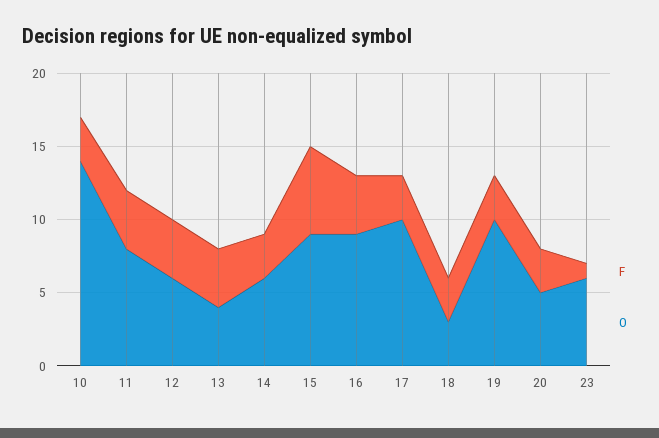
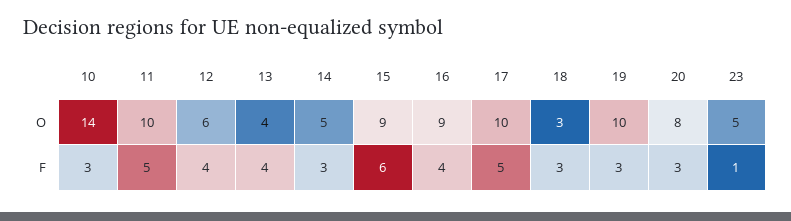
  {
    "F": {
      "10": 3,
-     "11": 4,
+     "11": 5,
      "12": 4,
      "13": 4,
      "14": 3,
      "15": 6,
      "16": 4,
-     "17": 3,
+     "17": 5,
      "18": 3,
      "19": 3,
      "20": 3,
      "23": 1
    },
    "O": {
      "10": 14,
-     "11": 8,
+     "11": 10,
      "12": 6,
      "13": 4,
-     "14": 6,
+     "14": 5,
      "15": 9,
      "16": 9,
      "17": 10,
      "18": 3,
      "19": 10,
-     "20": 5,
+     "20": 8,
-     "23": 6
+     "23": 5
    }
  }

